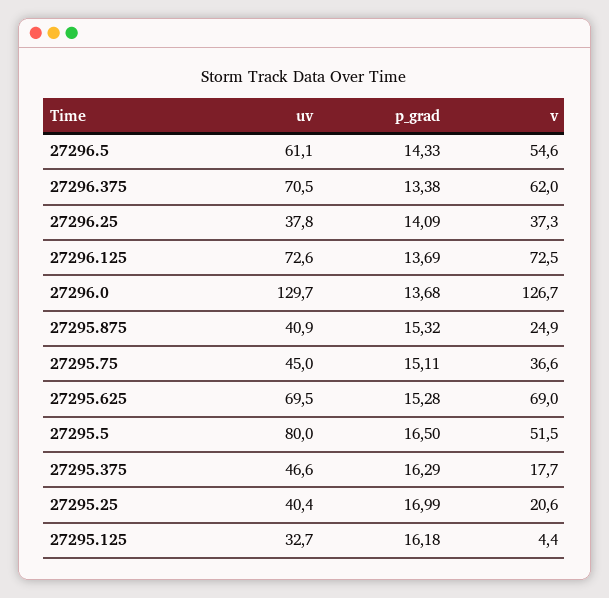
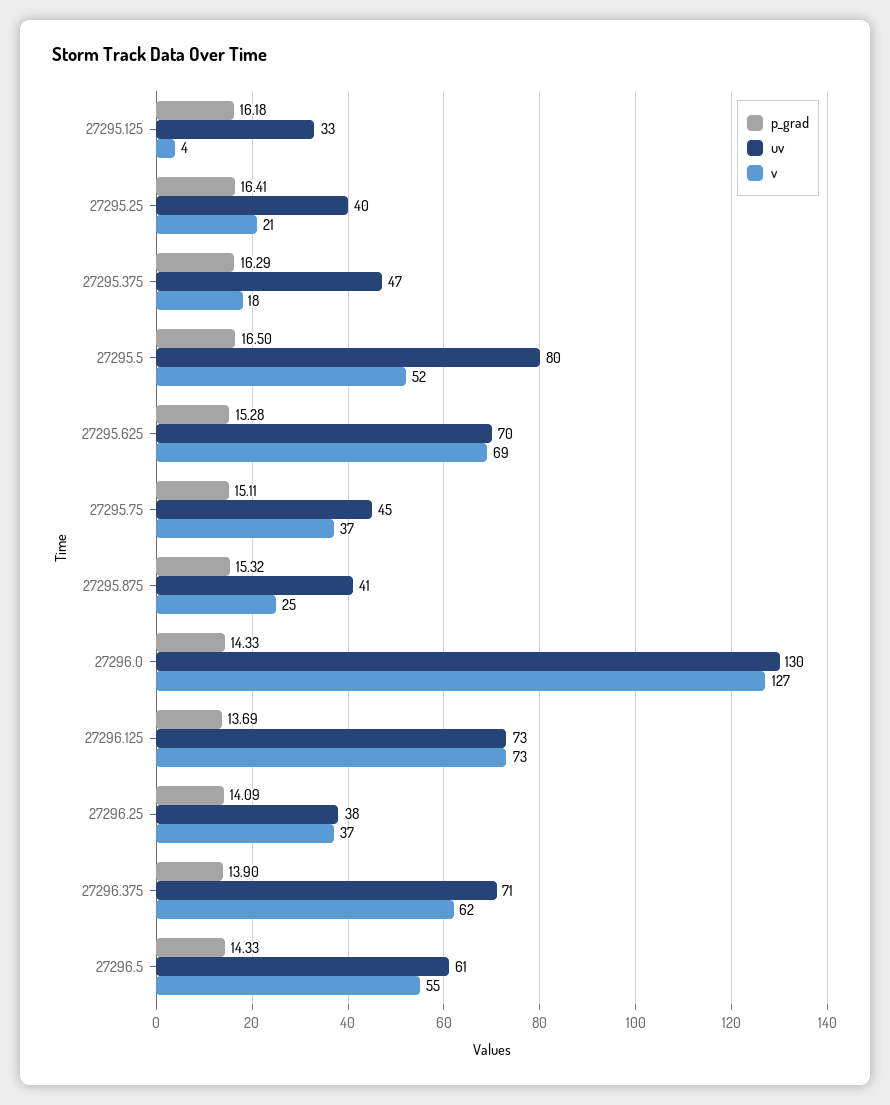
  {
    "uv": {
      "27296.5": 61.1,
      "27296.375": 70.5,
      "27296.25": 37.8,
      "27296.125": 72.6,
      "27296.0": 129.7,
      "27295.875": 40.9,
      "27295.75": 45,
      "27295.625": 69.5,
      "27295.5": 80,
      "27295.375": 46.6,
      "27295.25": 40.4,
      "27295.125": 32.7
    },
    "p_grad": {
      "27296.5": 14.33,
-     "27296.375": 13.38,
+     "27296.375": 13.9,
      "27296.25": 14.09,
      "27296.125": 13.69,
-     "27296.0": 13.68,
+     "27296.0": 14.33,
      "27295.875": 15.32,
      "27295.75": 15.11,
      "27295.625": 15.28,
      "27295.5": 16.5,
      "27295.375": 16.29,
-     "27295.25": 16.99,
+     "27295.25": 16.41,
      "27295.125": 16.18
    },
    "v": {
      "27296.5": 54.6,
      "27296.375": 62,
      "27296.25": 37.3,
      "27296.125": 72.5,
      "27296.0": 126.7,
      "27295.875": 24.9,
      "27295.75": 36.6,
      "27295.625": 69,
      "27295.5": 51.5,
      "27295.375": 17.7,
      "27295.25": 20.6,
      "27295.125": 4.4
    }
  }

